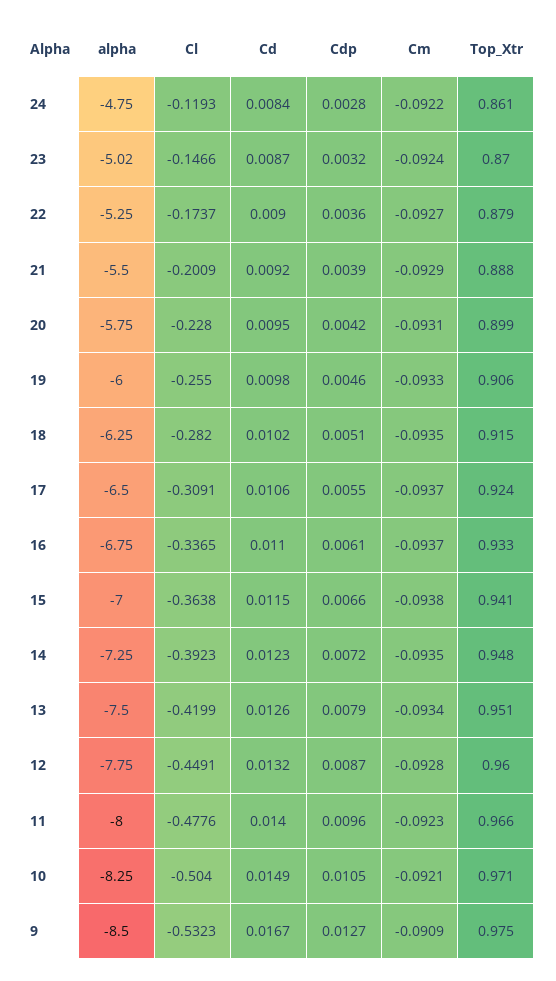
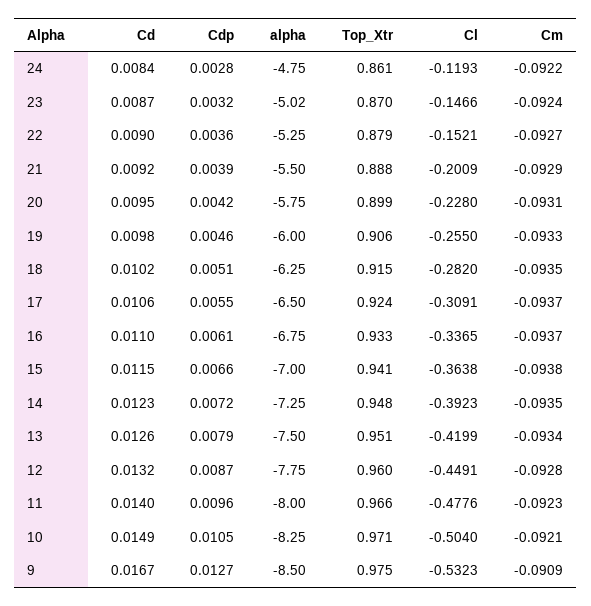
  {
    "alpha": {
      "24": -4.75,
      "23": -5.02,
      "22": -5.25,
      "21": -5.5,
      "20": -5.75,
      "19": -6,
      "18": -6.25,
      "17": -6.5,
      "16": -6.75,
      "15": -7,
      "14": -7.25,
      "13": -7.5,
      "12": -7.75,
      "11": -8,
      "10": -8.25,
      "9": -8.5
    },
    "Cl": {
      "24": -0.1193,
      "23": -0.1466,
-     "22": -0.1737,
+     "22": -0.1521,
      "21": -0.2009,
      "20": -0.228,
      "19": -0.255,
      "18": -0.282,
      "17": -0.3091,
      "16": -0.3365,
      "15": -0.3638,
      "14": -0.3923,
      "13": -0.4199,
      "12": -0.4491,
      "11": -0.4776,
      "10": -0.504,
      "9": -0.5323
    },
    "Cd": {
      "24": 0.0084,
      "23": 0.0087,
      "22": 0.009,
      "21": 0.0092,
      "20": 0.0095,
      "19": 0.0098,
      "18": 0.0102,
      "17": 0.0106,
      "16": 0.011,
      "15": 0.0115,
      "14": 0.0123,
      "13": 0.0126,
      "12": 0.0132,
      "11": 0.014,
      "10": 0.0149,
      "9": 0.0167
    },
    "Cdp": {
      "24": 0.0028,
      "23": 0.0032,
      "22": 0.0036,
      "21": 0.0039,
      "20": 0.0042,
      "19": 0.0046,
      "18": 0.0051,
      "17": 0.0055,
      "16": 0.0061,
      "15": 0.0066,
      "14": 0.0072,
      "13": 0.0079,
      "12": 0.0087,
      "11": 0.0096,
      "10": 0.0105,
      "9": 0.0127
    },
    "Cm": {
      "24": -0.0922,
      "23": -0.0924,
      "22": -0.0927,
      "21": -0.0929,
      "20": -0.0931,
      "19": -0.0933,
      "18": -0.0935,
      "17": -0.0937,
      "16": -0.0937,
      "15": -0.0938,
      "14": -0.0935,
      "13": -0.0934,
      "12": -0.0928,
      "11": -0.0923,
      "10": -0.0921,
      "9": -0.0909
    },
    "Top_Xtr": {
      "24": 0.861,
      "23": 0.87,
      "22": 0.879,
      "21": 0.888,
      "20": 0.899,
      "19": 0.906,
      "18": 0.915,
      "17": 0.924,
      "16": 0.933,
      "15": 0.941,
      "14": 0.948,
      "13": 0.951,
      "12": 0.96,
      "11": 0.966,
      "10": 0.971,
      "9": 0.975
    }
  }

